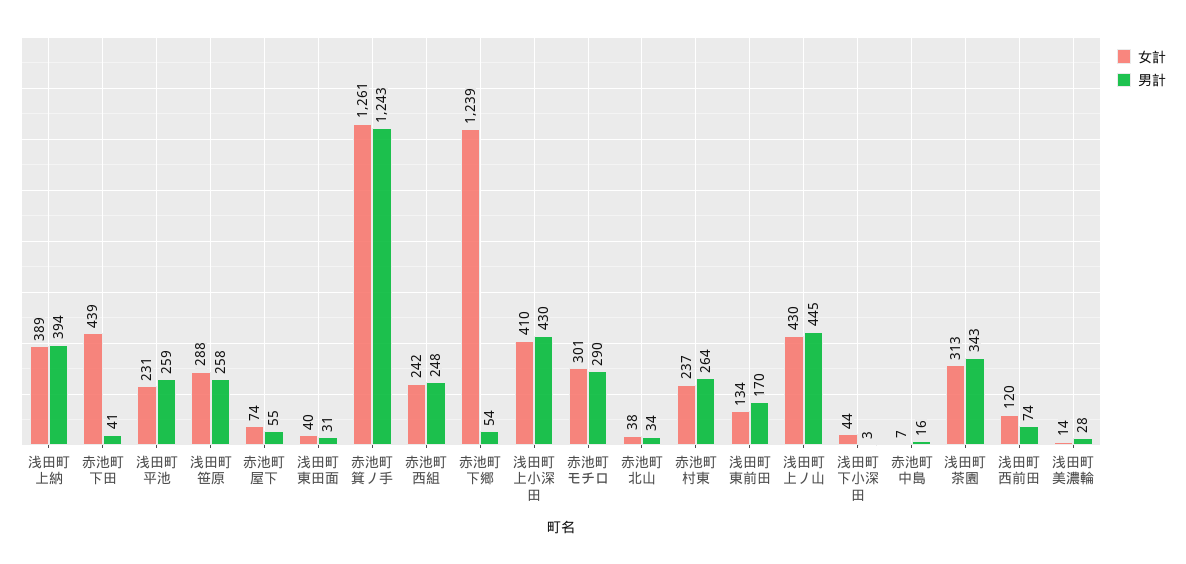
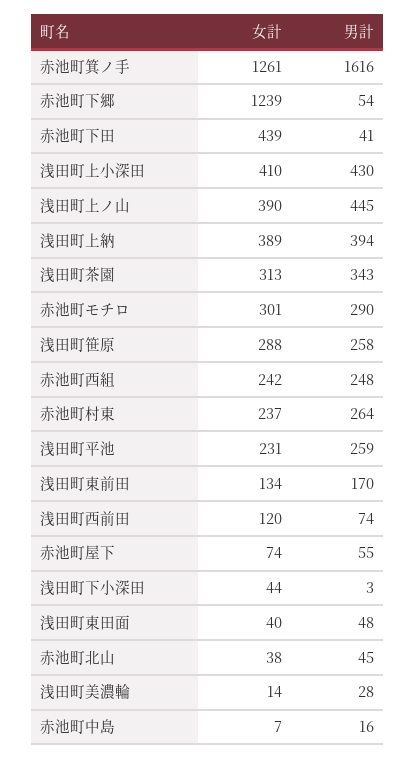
  {
    "女計": {
      "浅田町上納": 389,
      "赤池町下田": 439,
      "浅田町平池": 231,
      "浅田町笹原": 288,
      "赤池町屋下": 74,
      "浅田町東田面": 40,
      "赤池町箕ノ手": 1261,
      "赤池町西組": 242,
      "赤池町下郷": 1239,
      "浅田町上小深田": 410,
      "赤池町モチロ": 301,
      "赤池町北山": 38,
      "赤池町村東": 237,
      "浅田町東前田": 134,
-     "浅田町上ノ山": 430,
+     "浅田町上ノ山": 390,
      "浅田町下小深田": 44,
      "赤池町中島": 7,
      "浅田町茶園": 313,
      "浅田町西前田": 120,
      "浅田町美濃輪": 14
    },
    "男計": {
      "浅田町上納": 394,
      "赤池町下田": 41,
      "浅田町平池": 259,
      "浅田町笹原": 258,
      "赤池町屋下": 55,
-     "浅田町東田面": 31,
+     "浅田町東田面": 48,
-     "赤池町箕ノ手": 1243,
+     "赤池町箕ノ手": 1616,
      "赤池町西組": 248,
      "赤池町下郷": 54,
      "浅田町上小深田": 430,
      "赤池町モチロ": 290,
-     "赤池町北山": 34,
+     "赤池町北山": 45,
      "赤池町村東": 264,
      "浅田町東前田": 170,
      "浅田町上ノ山": 445,
      "浅田町下小深田": 3,
      "赤池町中島": 16,
      "浅田町茶園": 343,
      "浅田町西前田": 74,
      "浅田町美濃輪": 28
    }
  }

